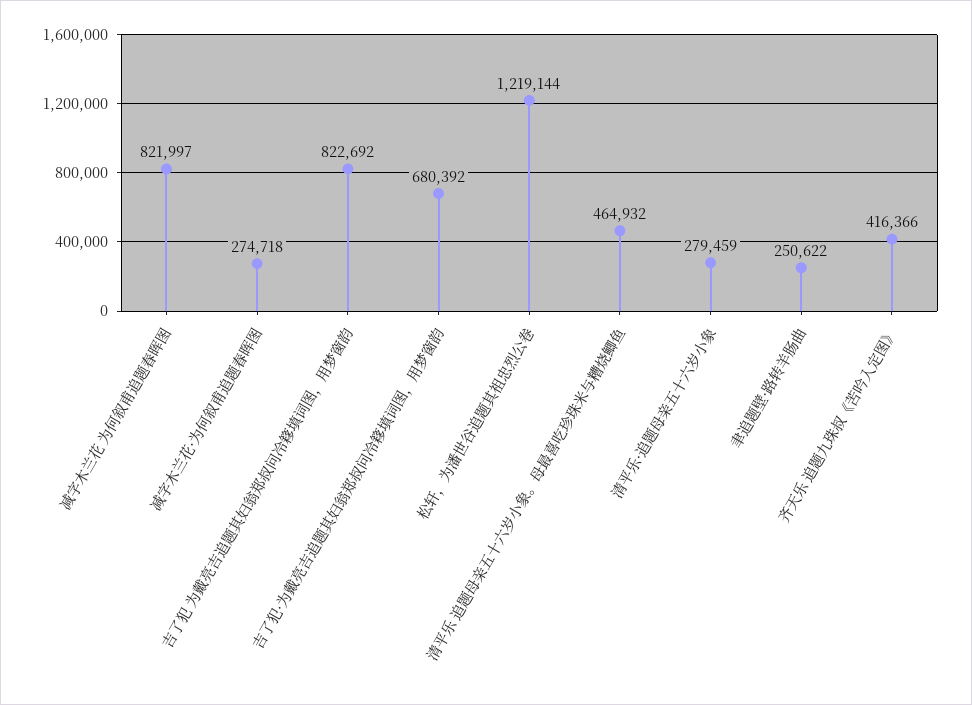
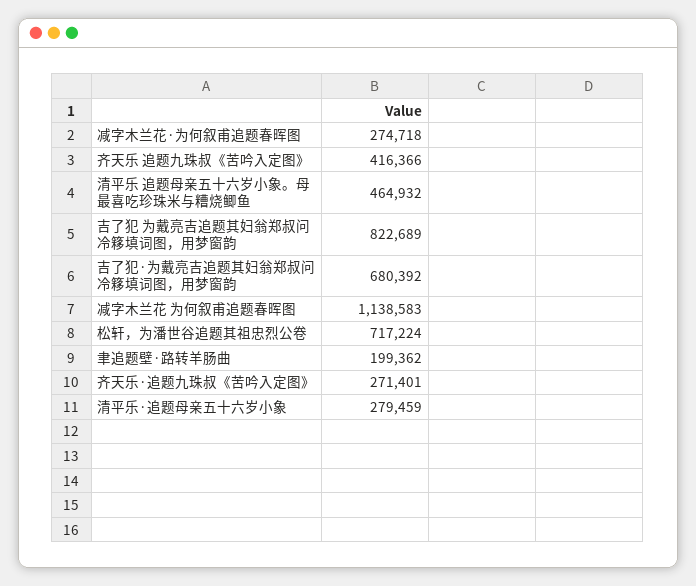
  {
-   "减字木兰花 为何叙甫追题春晖图": 821997,
+   "减字木兰花 为何叙甫追题春晖图": 1138583,
    "减字木兰花·为何叙甫追题春晖图": 274718,
-   "吉了犯 为戴亮吉追题其妇翁郑叔问冷簃填词图，用梦窗韵": 822692,
+   "吉了犯 为戴亮吉追题其妇翁郑叔问冷簃填词图，用梦窗韵": 822689,
    "吉了犯·为戴亮吉追题其妇翁郑叔问冷簃填词图，用梦窗韵": 680392,
-   "松轩，为潘世谷追题其祖忠烈公卷": 1219144,
+   "松轩，为潘世谷追题其祖忠烈公卷": 717224,
    "清平乐 追题母亲五十六岁小象。母最喜吃珍珠米与糟烧鲫鱼": 464932,
    "清平乐·追题母亲五十六岁小象": 279459,
-   "聿追题壁·路转羊肠曲": 250622,
+   "聿追题壁·路转羊肠曲": 199362,
-   "齐天乐 追题九珠叔《苦吟入定图》": 416366
+   "齐天乐 追题九珠叔《苦吟入定图》": 416366,
+   "齐天乐·追题九珠叔《苦吟入定图》": 271401
  }

